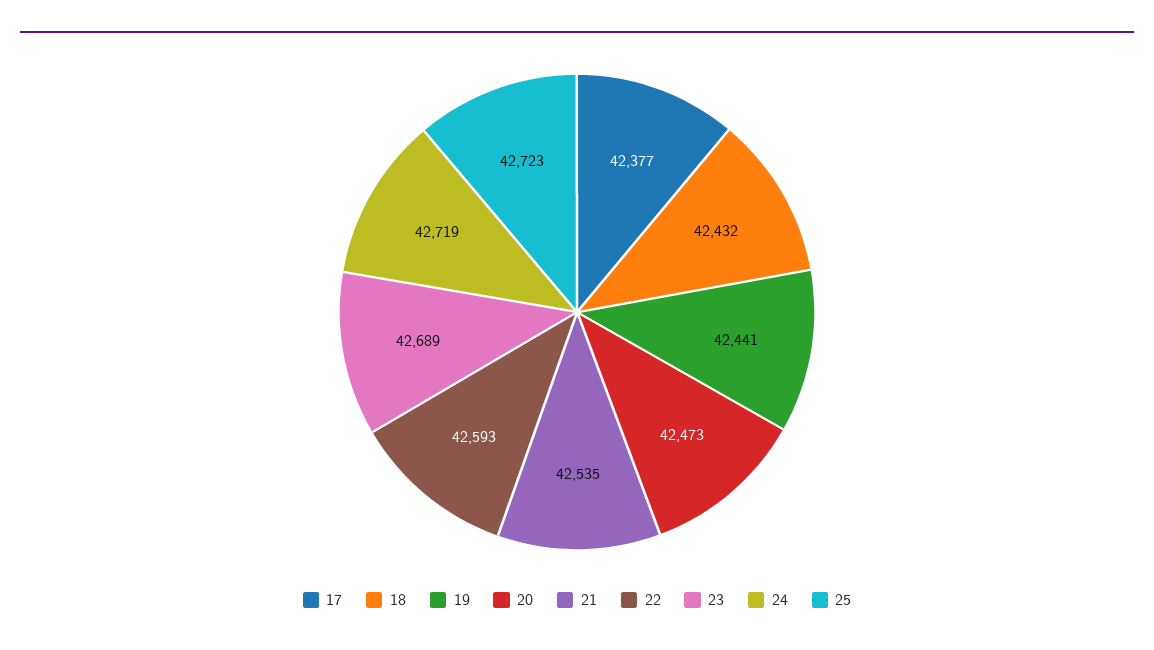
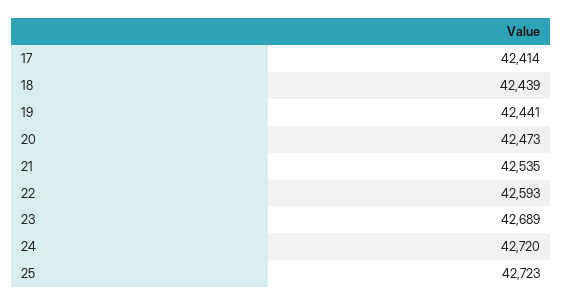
  {
-   "17": 42377,
+   "17": 42414,
-   "18": 42432,
+   "18": 42439,
    "19": 42441,
    "20": 42473,
    "21": 42535,
    "22": 42593,
    "23": 42689,
-   "24": 42719,
+   "24": 42720,
    "25": 42723
  }

